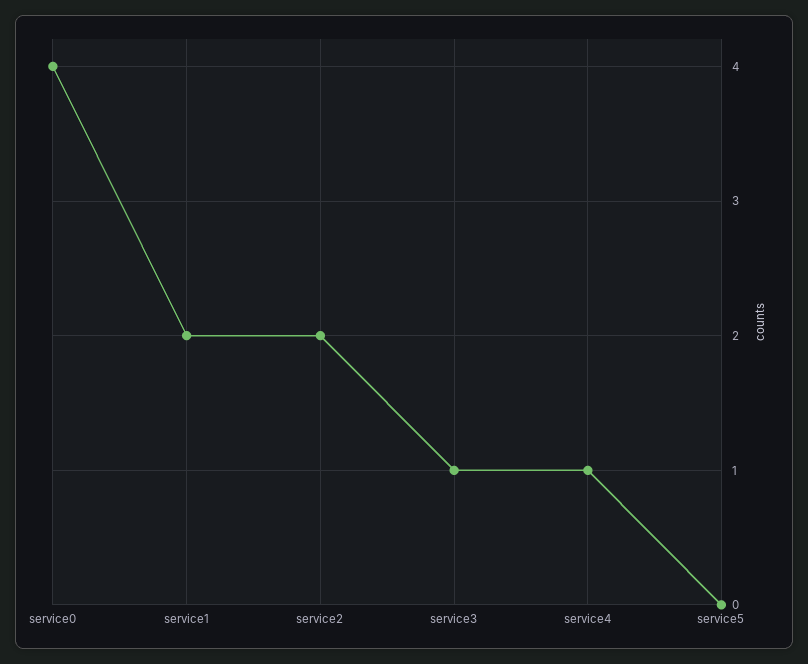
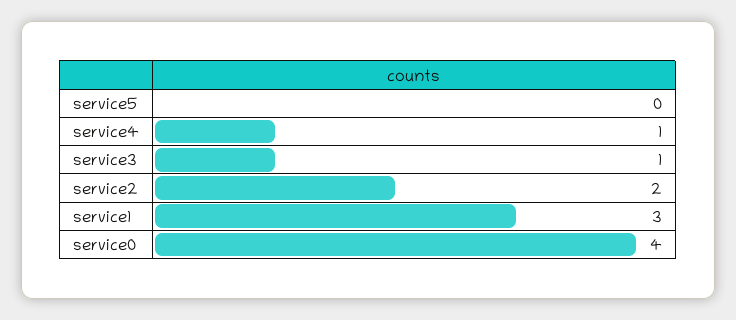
  {
    "service0": 4,
-   "service1": 2,
+   "service1": 3,
    "service2": 2,
    "service3": 1,
    "service4": 1,
    "service5": 0
  }

